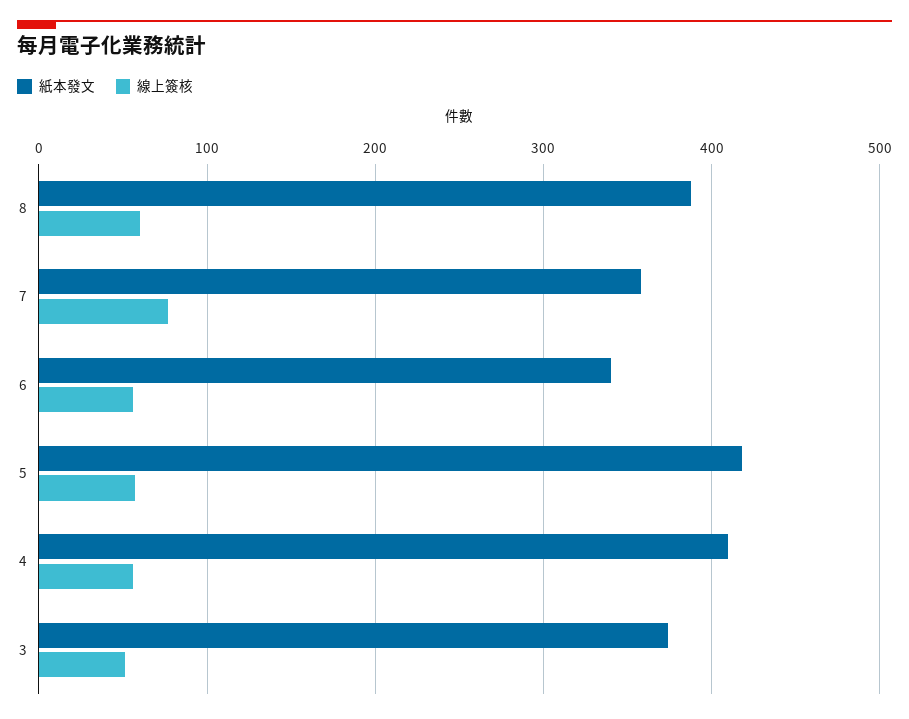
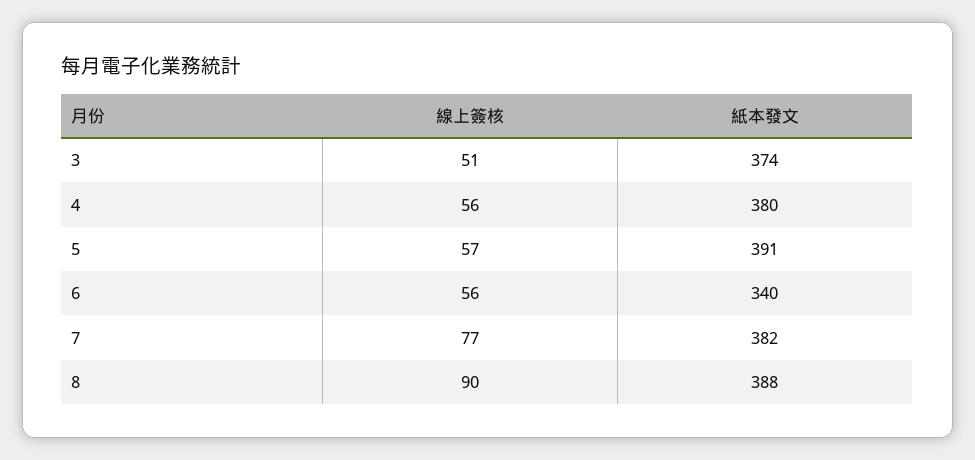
  {
    "紙本發文": {
      "8": 388,
-     "7": 360,
+     "7": 382,
      "6": 340,
-     "5": 420,
+     "5": 391,
-     "4": 410,
+     "4": 380,
      "3": 374
    },
    "線上簽核": {
-     "8": 60,
+     "8": 90,
      "7": 77,
      "6": 56,
      "5": 57,
      "4": 56,
      "3": 51
    }
  }

